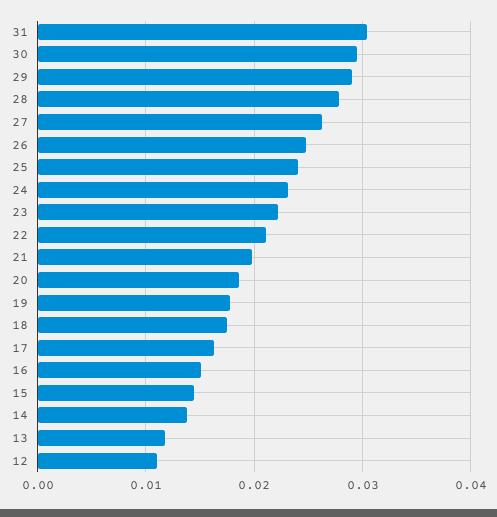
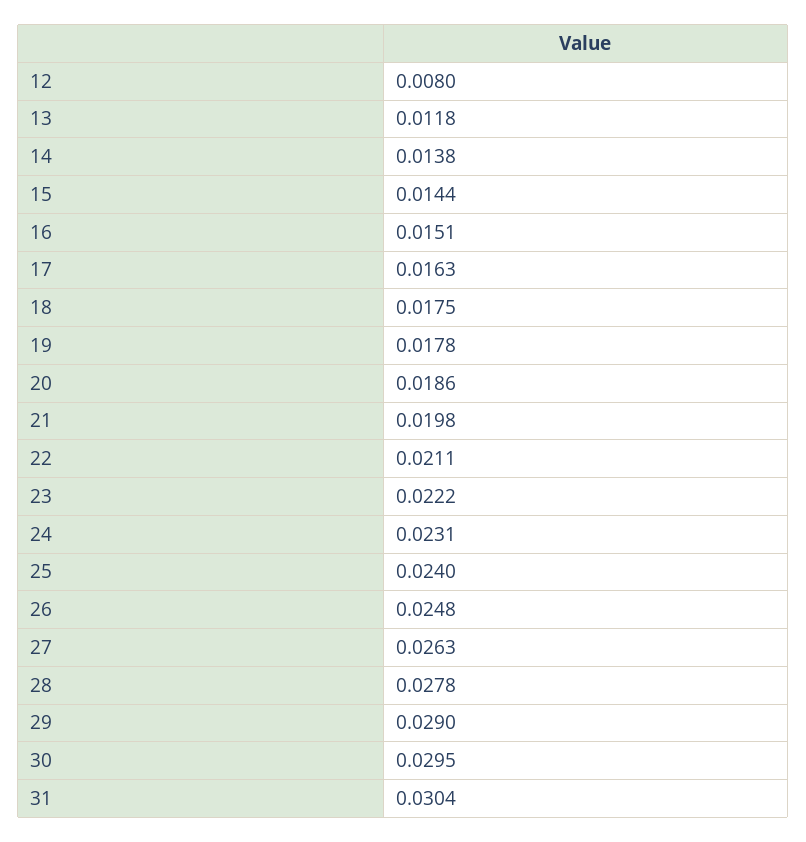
  {
    "31": 0.0304,
    "30": 0.0295,
    "29": 0.029,
    "28": 0.0278,
    "27": 0.0263,
    "26": 0.0248,
    "25": 0.024,
    "24": 0.0231,
    "23": 0.0222,
    "22": 0.0211,
    "21": 0.0198,
    "20": 0.0186,
    "19": 0.0178,
    "18": 0.0175,
    "17": 0.0163,
    "16": 0.0151,
    "15": 0.0144,
    "14": 0.0138,
    "13": 0.0118,
-   "12": 0.011
+   "12": 0.008
  }

